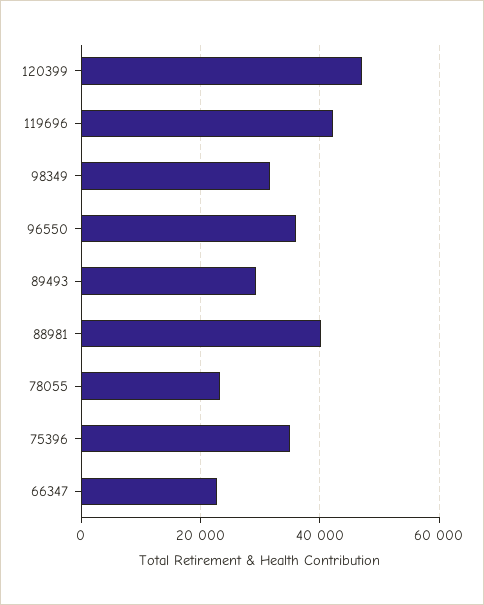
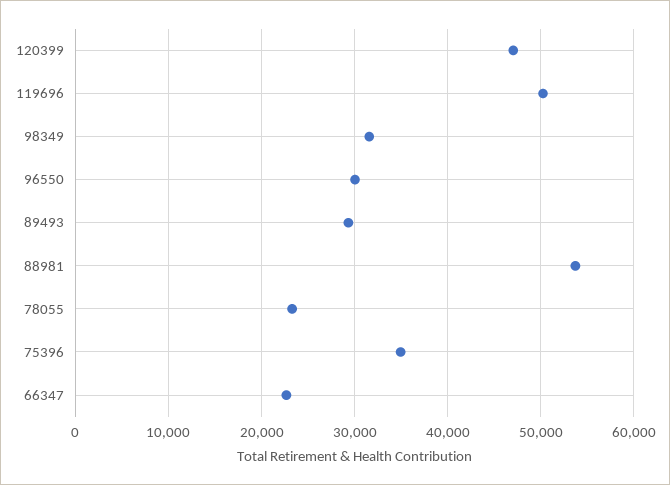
  {
    "120399": 47000,
-   "119696": 42000,
+   "119696": 50000,
    "98349": 32000,
-   "96550": 36000,
+   "96550": 30000,
    "89493": 29000,
-   "88981": 40000,
+   "88981": 54000,
    "78055": 23000,
    "75396": 35000,
    "66347": 23000
  }

